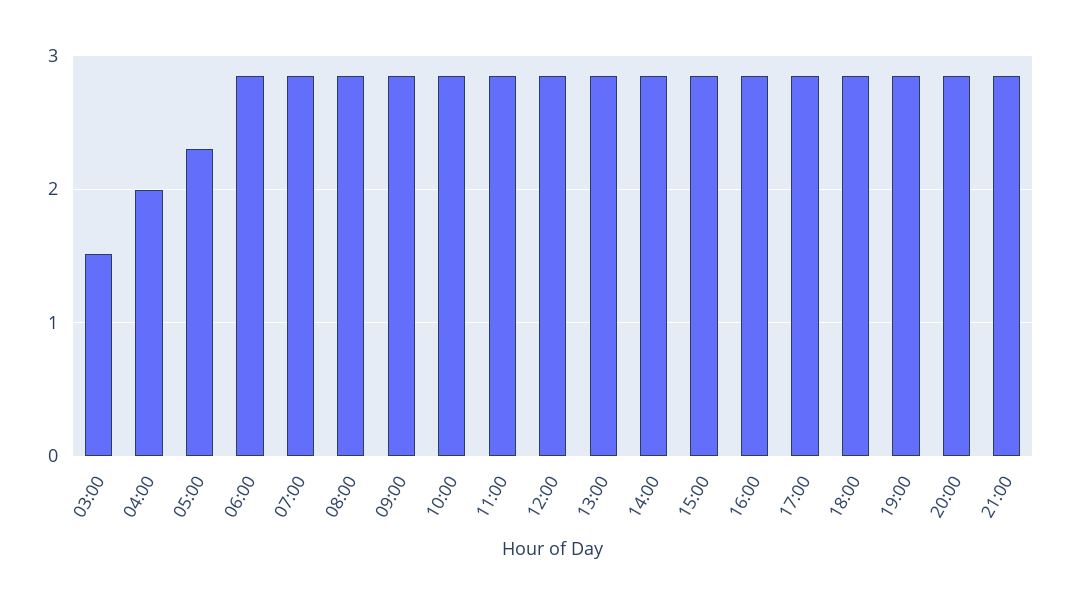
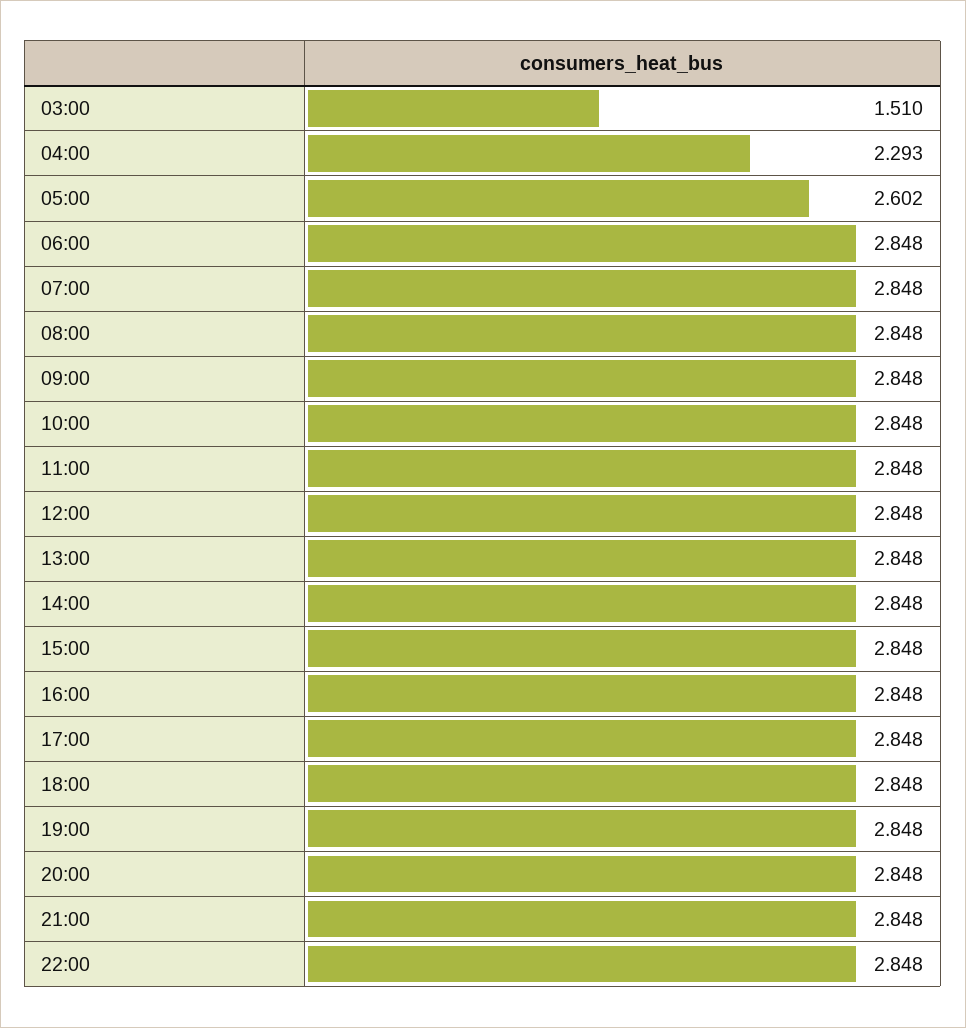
  {
    "03:00": 1.51,
-   "04:00": 2,
+   "04:00": 2.293,
-   "05:00": 2.3,
+   "05:00": 2.602,
    "06:00": 2.848,
    "07:00": 2.848,
    "08:00": 2.848,
    "09:00": 2.848,
    "10:00": 2.848,
    "11:00": 2.848,
    "12:00": 2.848,
    "13:00": 2.848,
    "14:00": 2.848,
    "15:00": 2.848,
    "16:00": 2.848,
    "17:00": 2.848,
    "18:00": 2.848,
    "19:00": 2.848,
    "20:00": 2.848,
-   "21:00": 2.848
+   "21:00": 2.848,
+   "22:00": 2.848
  }

